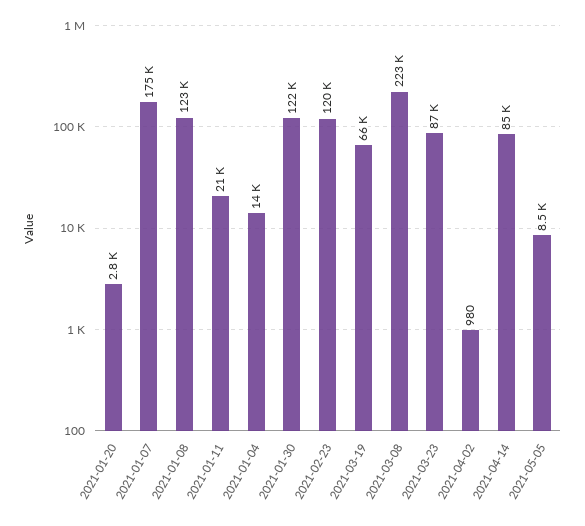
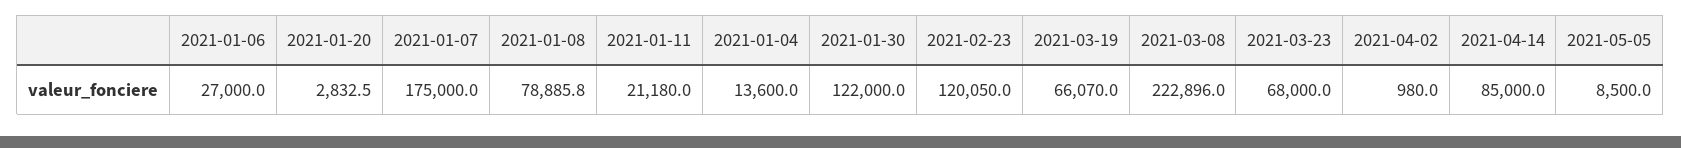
  {
    "2021-01-20": 2832.5,
    "2021-01-07": 175000,
-   "2021-01-08": 123000,
+   "2021-01-08": 78885.8,
    "2021-01-11": 21180,
    "2021-01-04": 13600,
    "2021-01-30": 122000,
    "2021-02-23": 120050,
    "2021-03-19": 66070,
    "2021-03-08": 222896,
-   "2021-03-23": 87000,
+   "2021-03-23": 68000,
    "2021-04-02": 980,
    "2021-04-14": 85000,
-   "2021-05-05": 8500
+   "2021-05-05": 8500,
+   "2021-01-06": 27000
  }

